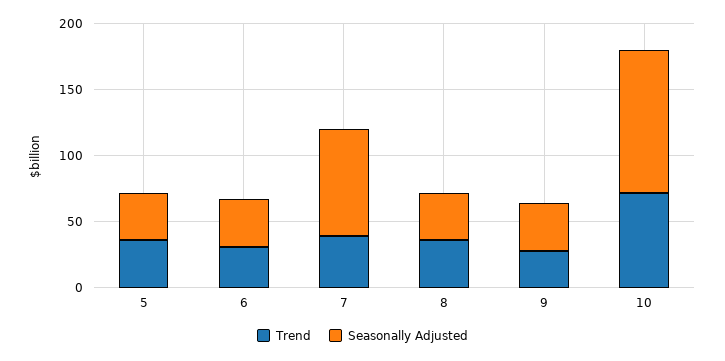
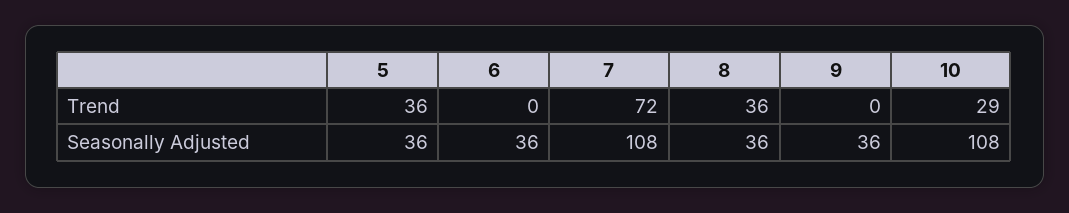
  {
    "Trend": {
      "5": 36,
-     "6": 30,
+     "6": 0,
-     "7": 40,
+     "7": 72,
      "8": 36,
-     "9": 30,
+     "9": 0,
-     "10": 70
+     "10": 29
    },
    "Seasonally Adjusted": {
      "5": 36,
      "6": 36,
-     "7": 80,
+     "7": 108,
      "8": 36,
      "9": 36,
      "10": 108
    }
  }

